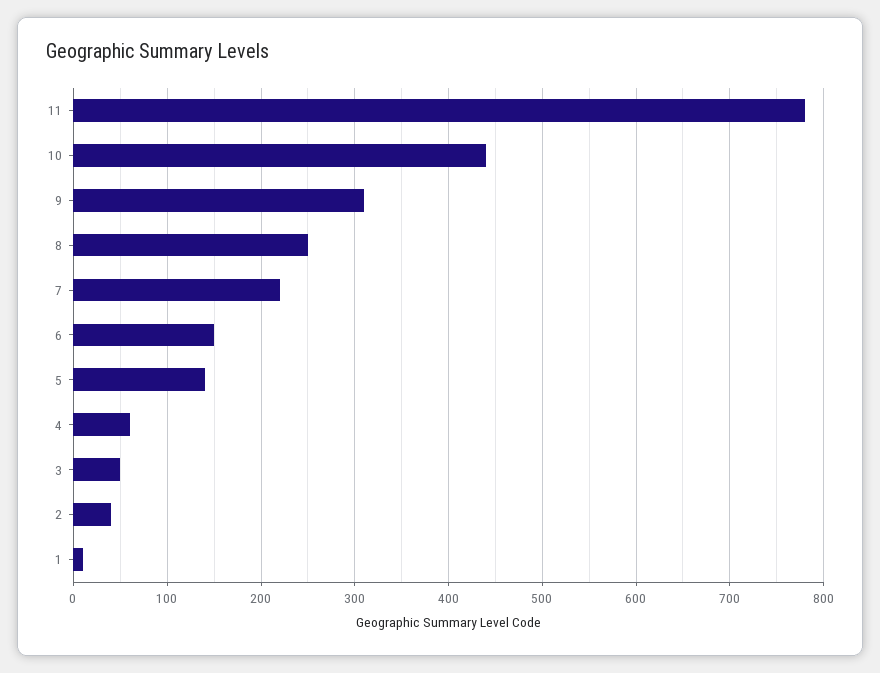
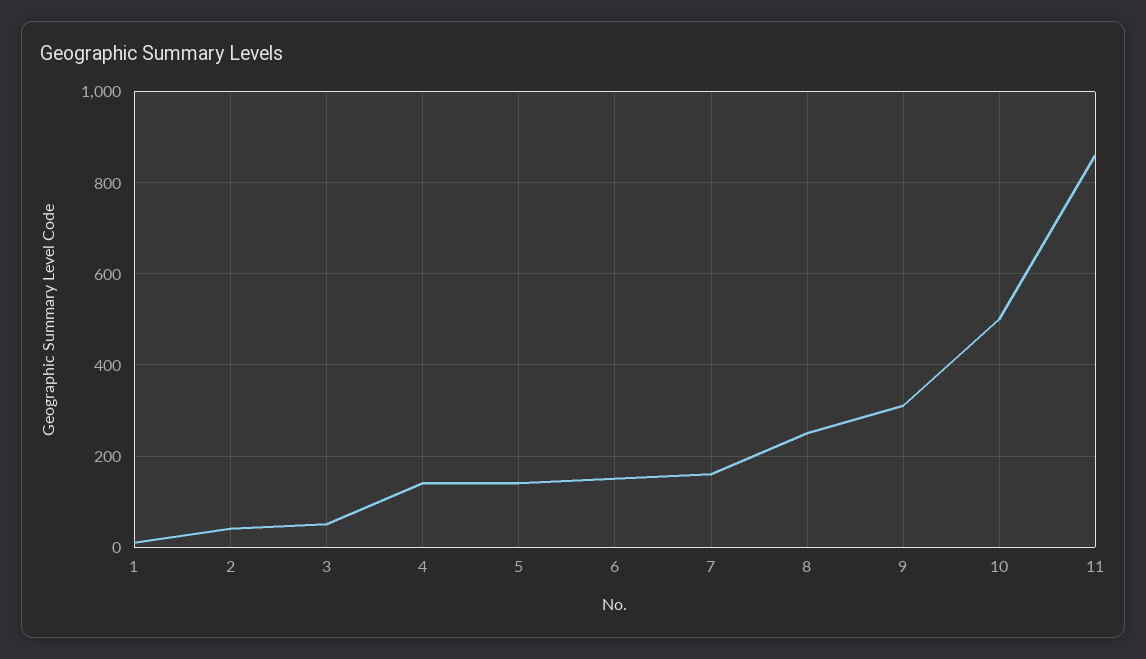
  {
-   "11": 780,
+   "11": 860,
-   "10": 440,
+   "10": 500,
    "9": 310,
    "8": 250,
-   "7": 220,
+   "7": 160,
    "6": 150,
    "5": 140,
-   "4": 60,
+   "4": 140,
    "3": 50,
    "2": 40,
    "1": 10
  }

